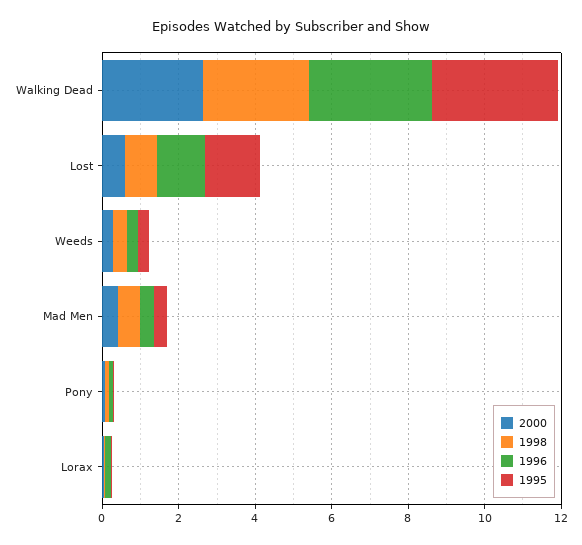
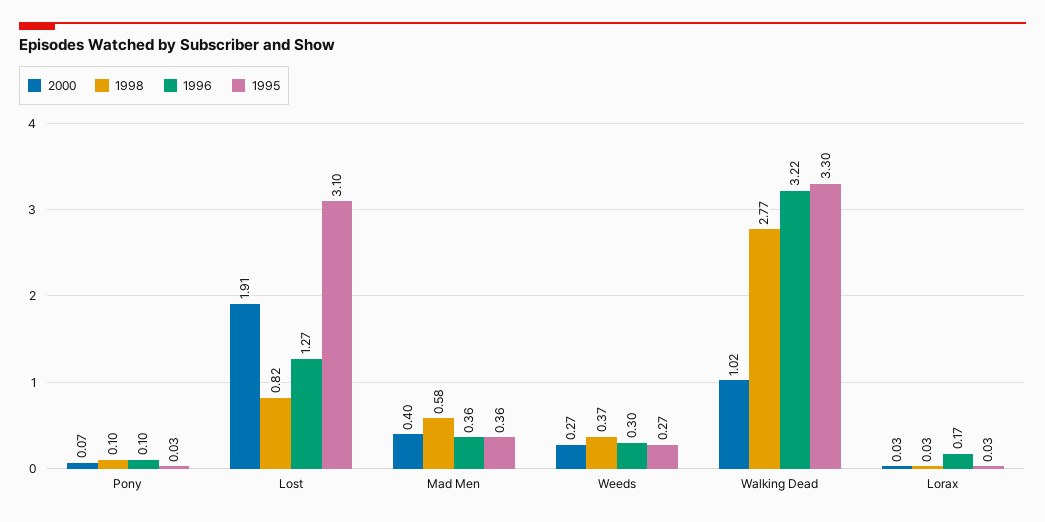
  {
    "2000": {
-     "Walking Dead": 2.5,
+     "Walking Dead": 1.02,
-     "Lost": 0.5,
+     "Lost": 1.91,
      "Weeds": 0.27,
      "Mad Men": 0.4,
      "Pony": 0.07,
      "Lorax": 0.03
    },
    "1998": {
      "Walking Dead": 2.77,
      "Lost": 0.82,
      "Weeds": 0.37,
      "Mad Men": 0.58,
      "Pony": 0.1,
      "Lorax": 0.03
    },
    "1996": {
      "Walking Dead": 3.22,
      "Lost": 1.27,
      "Weeds": 0.3,
      "Mad Men": 0.36,
      "Pony": 0.1,
      "Lorax": 0.17
    },
    "1995": {
      "Walking Dead": 3.3,
-     "Lost": 1.5,
+     "Lost": 3.1,
      "Weeds": 0.27,
      "Mad Men": 0.36,
      "Pony": 0.03,
      "Lorax": 0.03
    }
  }

